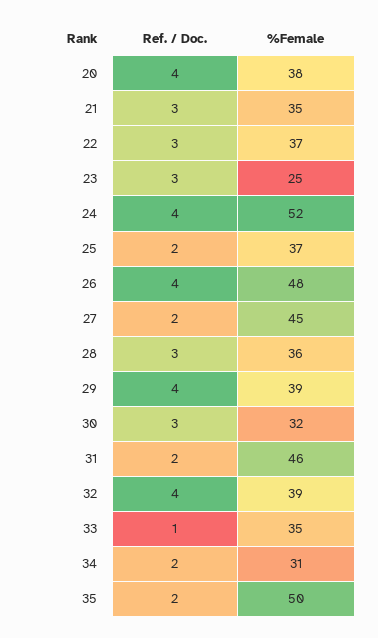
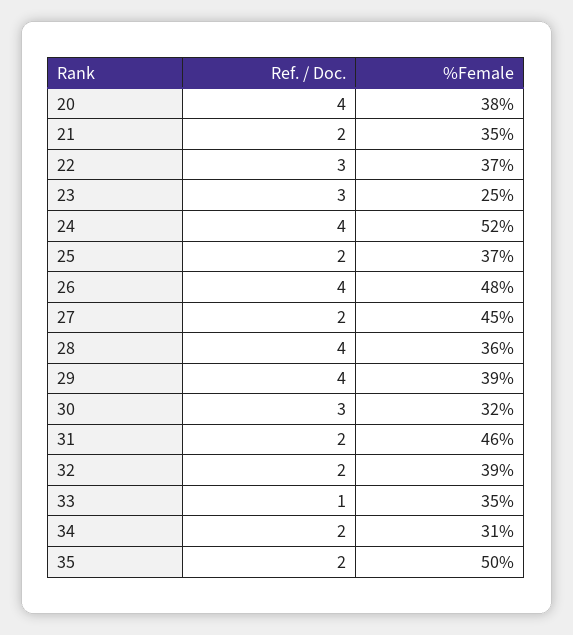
  {
    "Ref. / Doc.": {
      "20": 4,
-     "21": 3,
+     "21": 2,
      "22": 3,
      "23": 3,
      "24": 4,
      "25": 2,
      "26": 4,
      "27": 2,
-     "28": 3,
+     "28": 4,
      "29": 4,
      "30": 3,
      "31": 2,
-     "32": 4,
+     "32": 2,
      "33": 1,
      "34": 2,
      "35": 2
    },
    "%Female": {
      "20": 38,
      "21": 35,
      "22": 37,
      "23": 25,
      "24": 52,
      "25": 37,
      "26": 48,
      "27": 45,
      "28": 36,
      "29": 39,
      "30": 32,
      "31": 46,
      "32": 39,
      "33": 35,
      "34": 31,
      "35": 50
    }
  }

